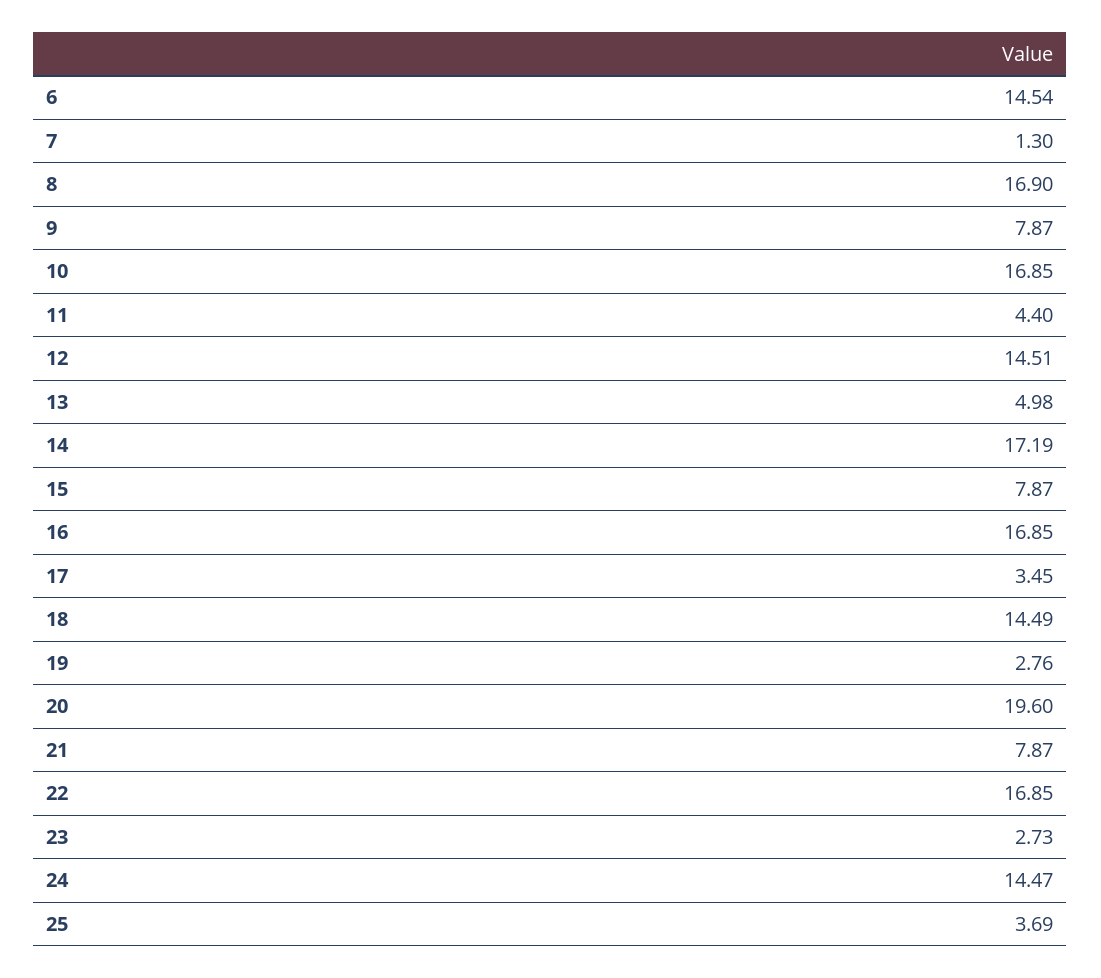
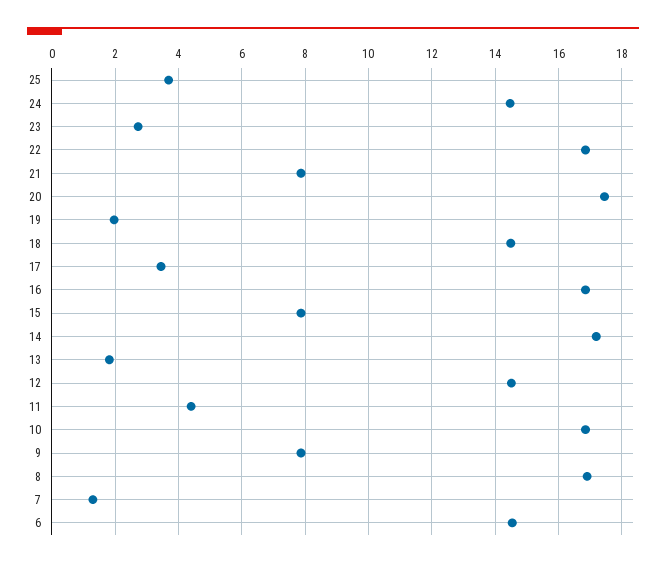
  {
    "6": 14.54,
    "7": 1.3,
    "8": 16.9,
    "9": 7.87,
    "10": 16.85,
    "11": 4.4,
    "12": 14.51,
-   "13": 4.98,
+   "13": 1.8,
    "14": 17.19,
    "15": 7.87,
    "16": 16.85,
    "17": 3.45,
    "18": 14.49,
-   "19": 2.76,
+   "19": 2,
-   "20": 19.6,
+   "20": 17.4,
    "21": 7.87,
    "22": 16.85,
    "23": 2.73,
    "24": 14.47,
    "25": 3.69
  }

